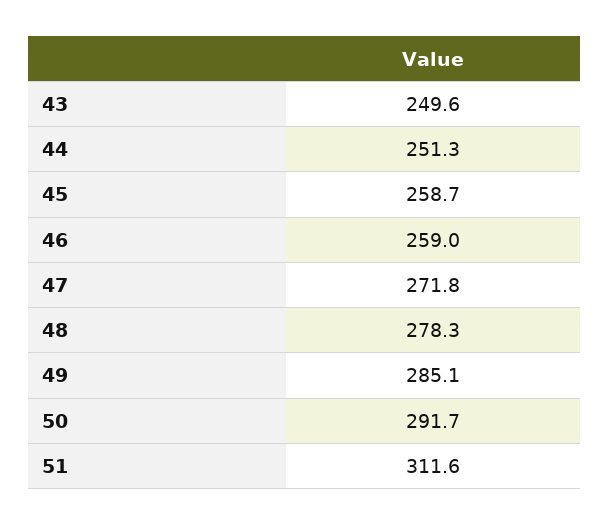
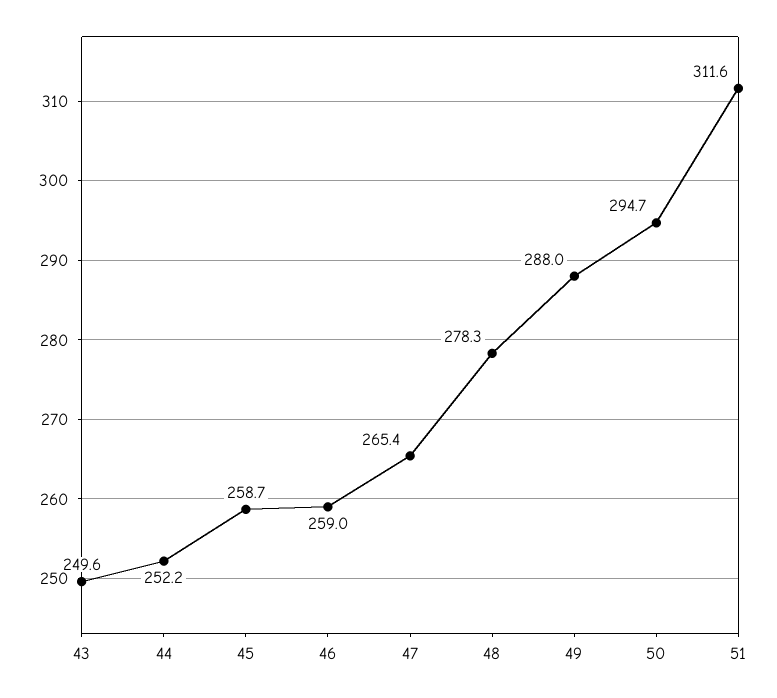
  {
    "43": 249.6,
-   "44": 251.3,
+   "44": 252.2,
    "45": 258.7,
    "46": 259,
-   "47": 271.8,
+   "47": 265.4,
    "48": 278.3,
-   "49": 285.1,
+   "49": 288,
-   "50": 291.7,
+   "50": 294.7,
    "51": 311.6
  }

